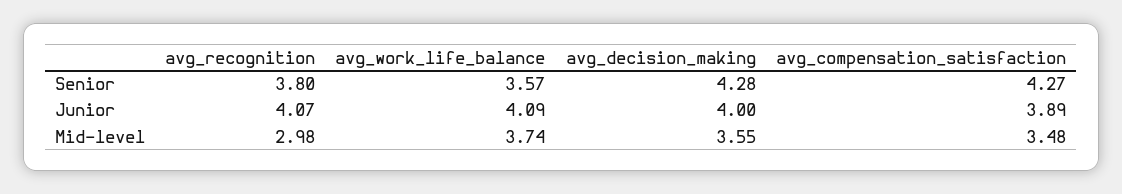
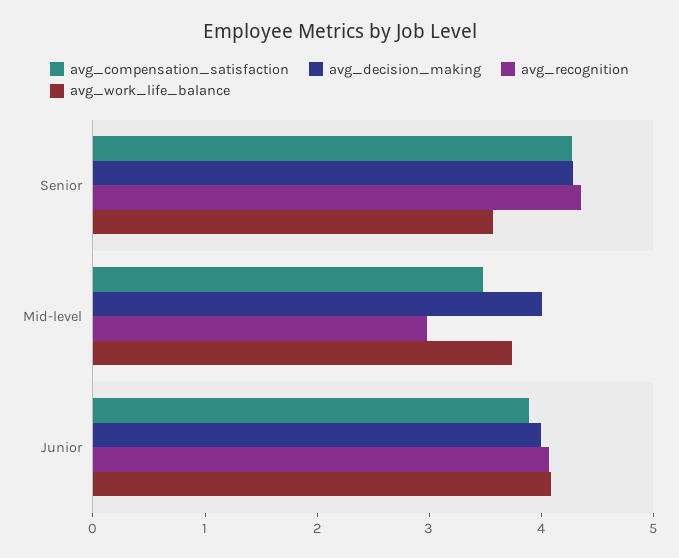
  {
    "avg_recognition": {
-     "Senior": 3.8,
+     "Senior": 4.4,
      "Junior": 4.07,
      "Mid-level": 2.98
    },
    "avg_work_life_balance": {
      "Senior": 3.57,
      "Junior": 4.09,
      "Mid-level": 3.74
    },
    "avg_decision_making": {
      "Senior": 4.28,
      "Junior": 4,
-     "Mid-level": 3.55
+     "Mid-level": 4
    },
    "avg_compensation_satisfaction": {
      "Senior": 4.27,
      "Junior": 3.89,
      "Mid-level": 3.48
    }
  }

